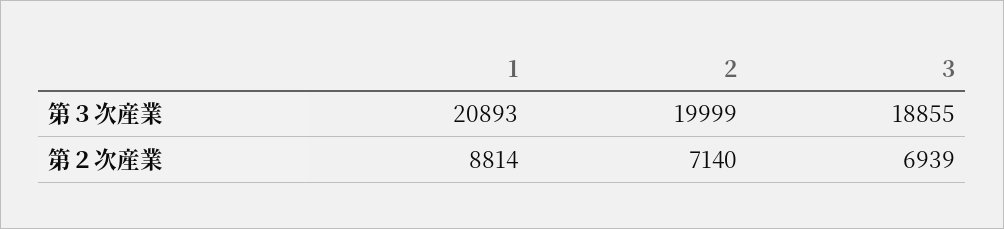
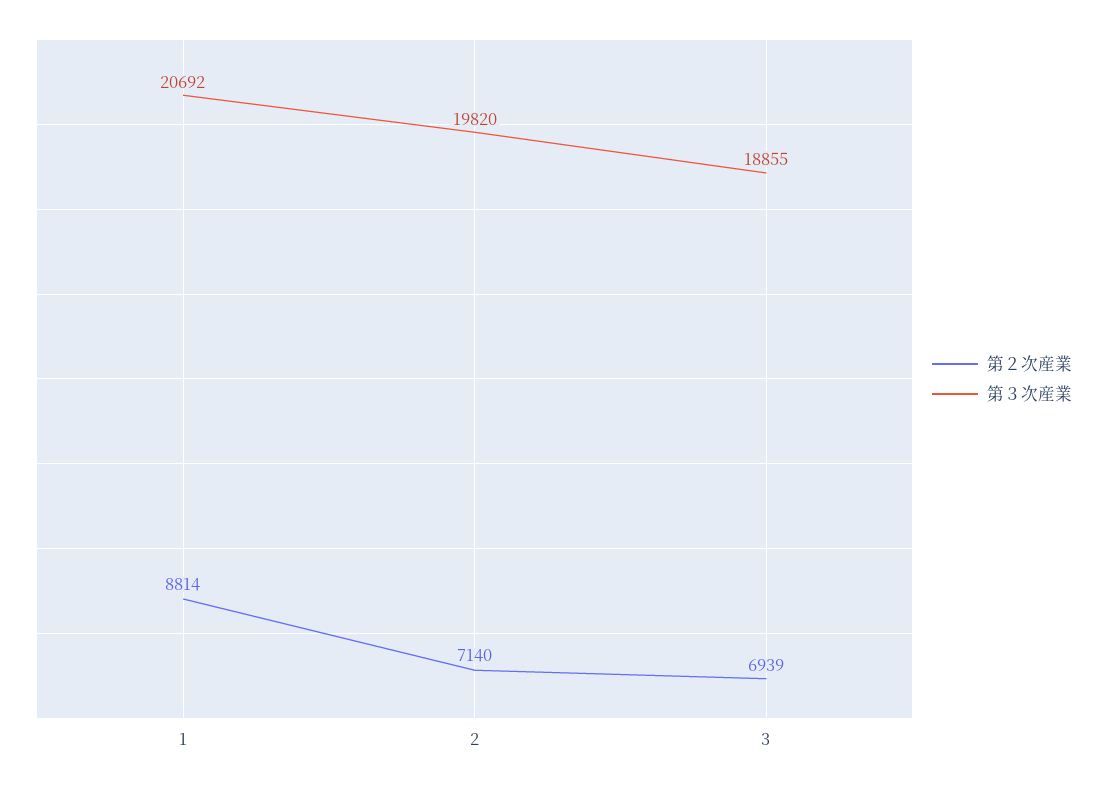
  {
    "第３次産業": {
-     "1": 20893,
+     "1": 20692,
-     "2": 19999,
+     "2": 19820,
      "3": 18855
    },
    "第２次産業": {
      "1": 8814,
      "2": 7140,
      "3": 6939
    }
  }

